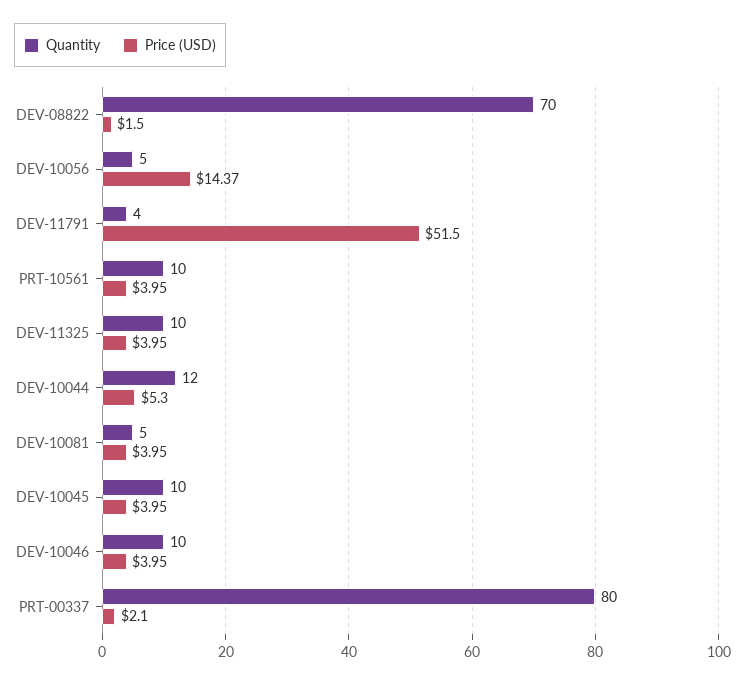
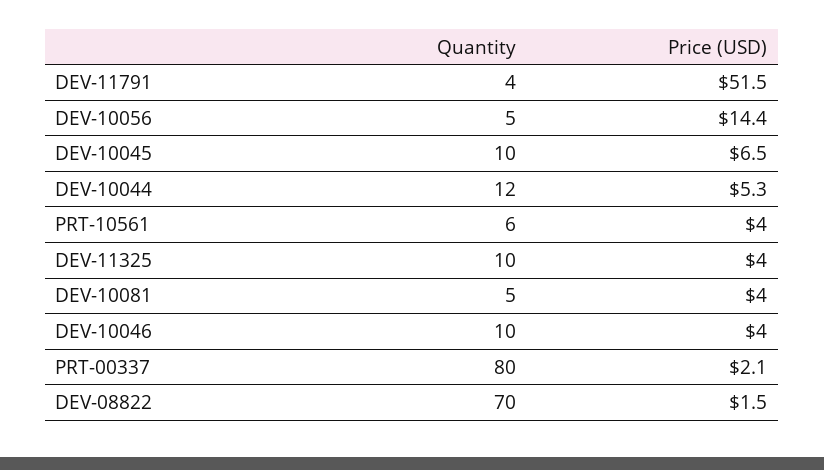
  {
    "Quantity": {
      "DEV-08822": 70,
      "DEV-10056": 5,
      "DEV-11791": 4,
-     "PRT-10561": 10,
+     "PRT-10561": 6,
      "DEV-11325": 10,
      "DEV-10044": 12,
      "DEV-10081": 5,
      "DEV-10045": 10,
      "DEV-10046": 10,
      "PRT-00337": 80
    },
    "Price (USD)": {
      "DEV-08822": 1.5,
      "DEV-10056": 14.37,
      "DEV-11791": 51.5,
      "PRT-10561": 3.95,
      "DEV-11325": 3.95,
      "DEV-10044": 5.3,
      "DEV-10081": 3.95,
-     "DEV-10045": 3.95,
+     "DEV-10045": 6.5,
      "DEV-10046": 3.95,
      "PRT-00337": 2.1
    }
  }

